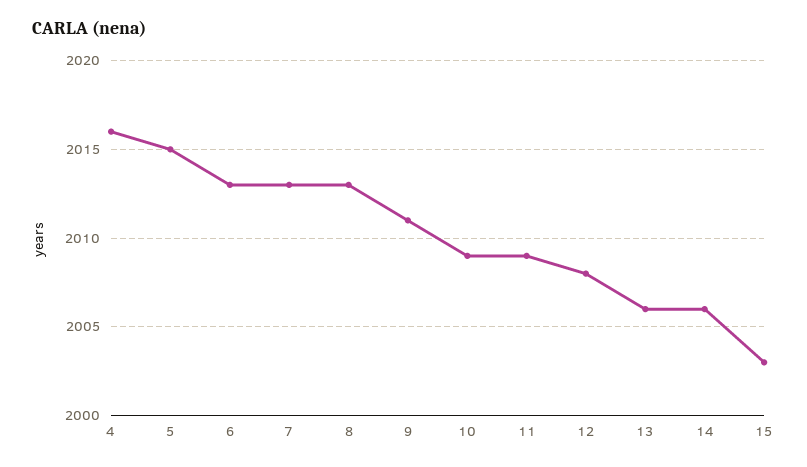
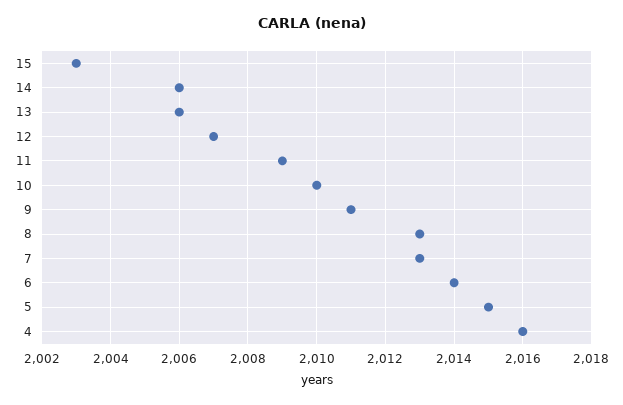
  {
    "4": 2016,
    "5": 2015,
-   "6": 2013,
+   "6": 2014,
    "7": 2013,
    "8": 2013,
    "9": 2011,
-   "10": 2009,
+   "10": 2010,
    "11": 2009,
-   "12": 2008,
+   "12": 2007,
    "13": 2006,
    "14": 2006,
    "15": 2003
  }

